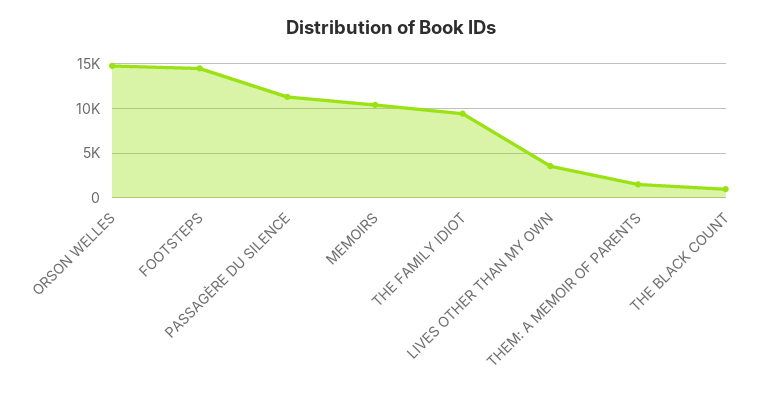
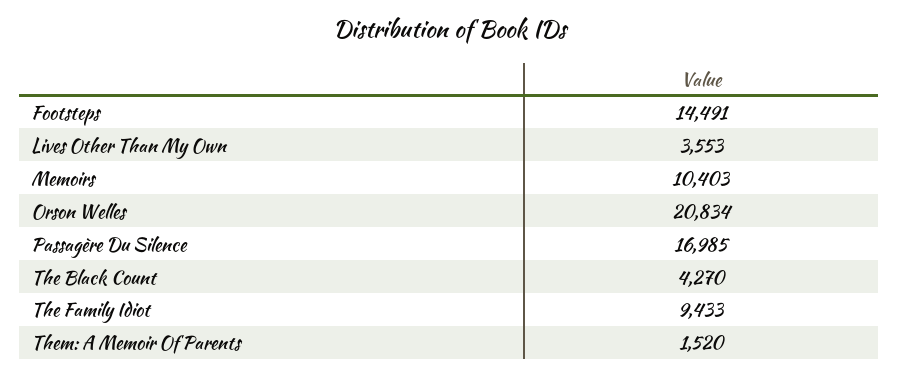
  {
-   "ORSON WELLES": 15000,
+   "ORSON WELLES": 20834,
    "FOOTSTEPS": 14491,
-   "PASSAGÈRE DU SILENCE": 11000,
+   "PASSAGÈRE DU SILENCE": 16985,
    "MEMOIRS": 10403,
    "THE FAMILY IDIOT": 9433,
    "LIVES OTHER THAN MY OWN": 3553,
    "THEM: A MEMOIR OF PARENTS": 1520,
-   "THE BLACK COUNT": 1000
+   "THE BLACK COUNT": 4270
  }

